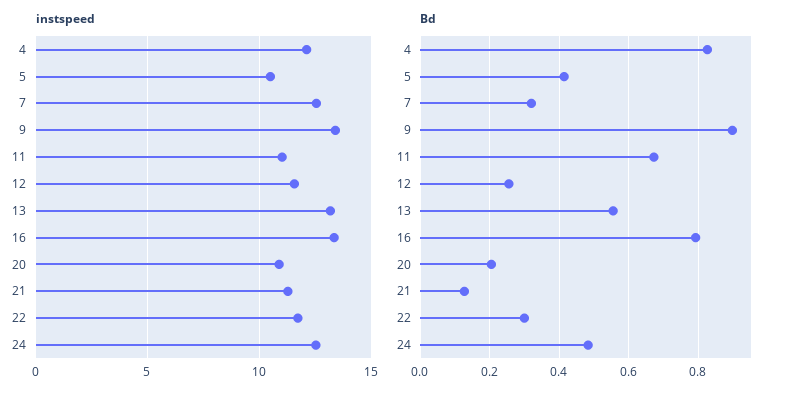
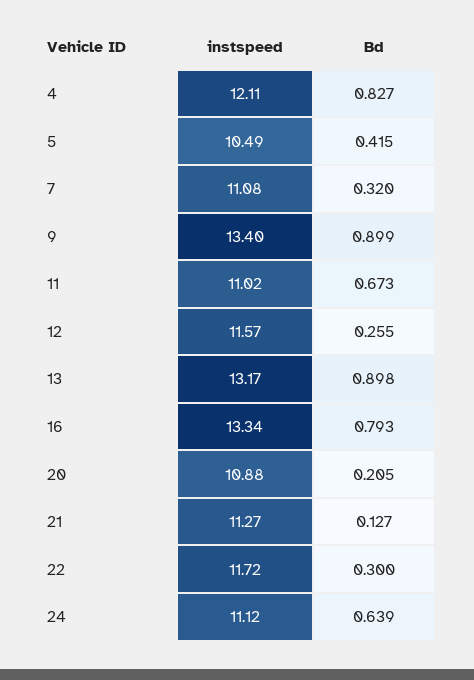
  {
    "instspeed": {
      "4": 12.11,
      "5": 10.49,
-     "7": 12.5,
+     "7": 11.08,
      "9": 13.4,
      "11": 11.02,
      "12": 11.57,
      "13": 13.17,
      "16": 13.34,
      "20": 10.88,
      "21": 11.27,
      "22": 11.72,
-     "24": 12.5
+     "24": 11.12
    },
    "Bd": {
      "4": 0.827,
      "5": 0.415,
      "7": 0.32,
      "9": 0.899,
      "11": 0.673,
      "12": 0.255,
-     "13": 0.56,
+     "13": 0.898,
      "16": 0.793,
      "20": 0.205,
      "21": 0.127,
      "22": 0.3,
-     "24": 0.48
+     "24": 0.639
    }
  }

